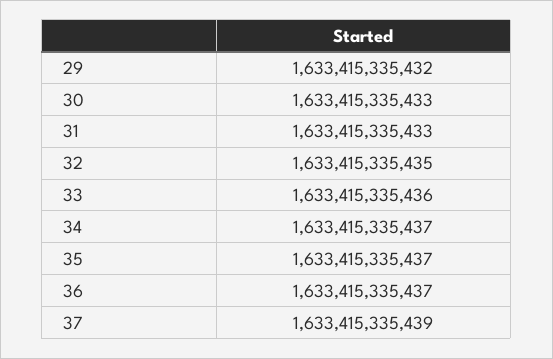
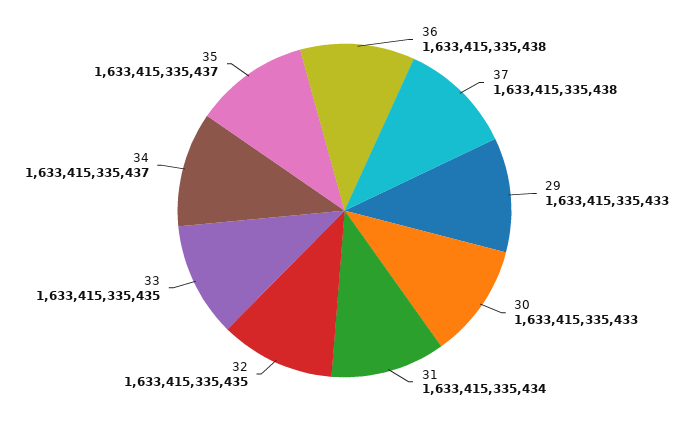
  {
-   "29": 1633415335432,
+   "29": 1633415335433,
    "30": 1633415335433,
-   "31": 1633415335433,
+   "31": 1633415335434,
    "32": 1633415335435,
-   "33": 1633415335436,
+   "33": 1633415335435,
    "34": 1633415335437,
    "35": 1633415335437,
-   "36": 1633415335437,
+   "36": 1633415335438,
-   "37": 1633415335439
+   "37": 1633415335438
  }

